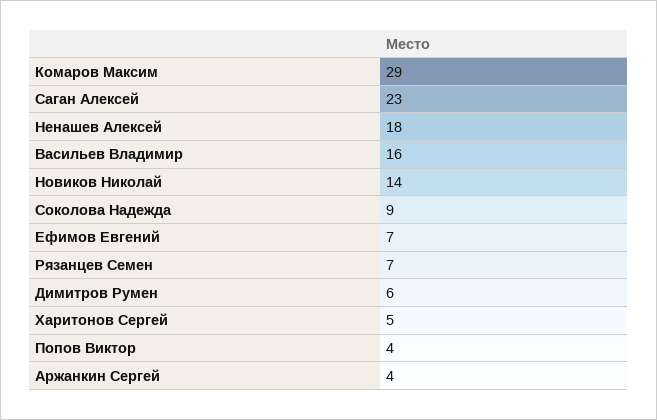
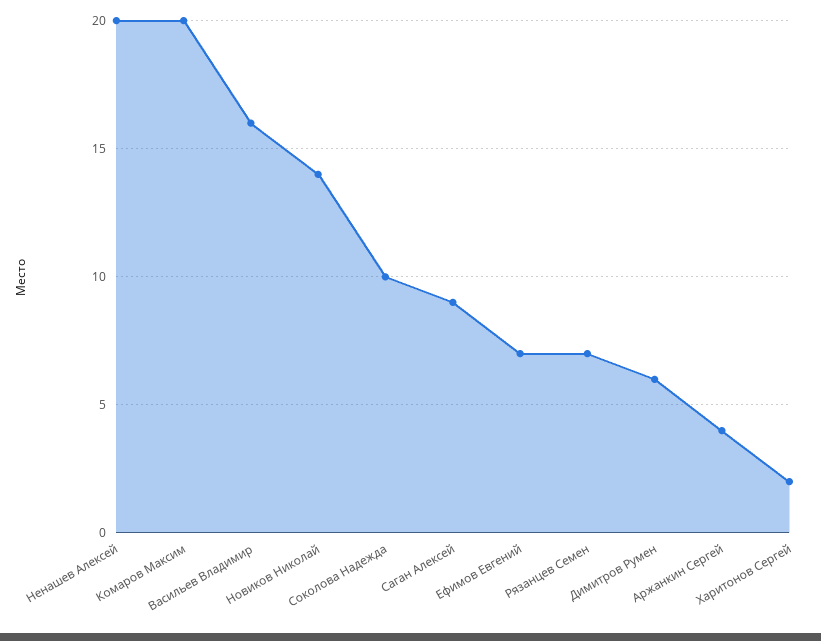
  {
-   "Комаров Максим": 29,
+   "Комаров Максим": 20,
-   "Саган Алексей": 23,
+   "Саган Алексей": 9,
-   "Ненашев Алексей": 18,
+   "Ненашев Алексей": 20,
    "Васильев Владимир": 16,
    "Новиков Николай": 14,
-   "Соколова Надежда": 9,
+   "Соколова Надежда": 10,
    "Ефимов Евгений": 7,
    "Рязанцев Семен": 7,
    "Димитров Румен": 6,
-   "Харитонов Сергей": 5,
+   "Харитонов Сергей": 2,
-   "Попов Виктор": 4,
    "Аржанкин Сергей": 4
  }

